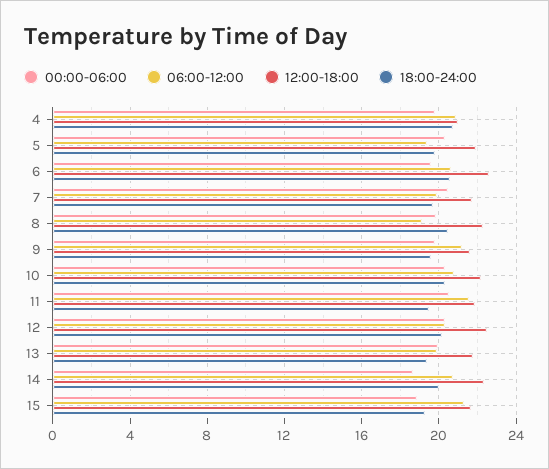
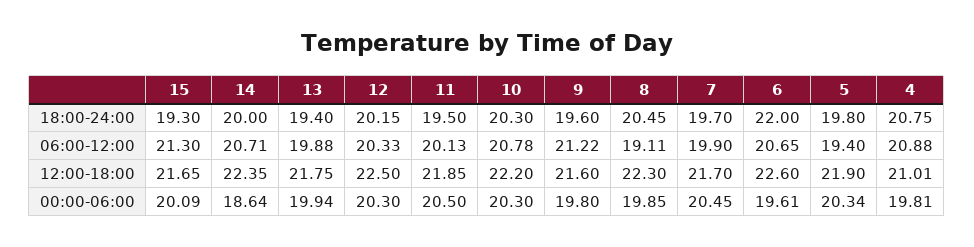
  {
    "00:00-06:00": {
      "4": 19.81,
      "5": 20.34,
      "6": 19.61,
      "7": 20.45,
      "8": 19.85,
      "9": 19.8,
      "10": 20.3,
      "11": 20.5,
      "12": 20.3,
      "13": 19.94,
      "14": 18.64,
-     "15": 19
+     "15": 20.09
    },
    "06:00-12:00": {
      "4": 20.88,
      "5": 19.4,
      "6": 20.65,
      "7": 19.9,
      "8": 19.11,
      "9": 21.22,
      "10": 20.78,
-     "11": 21.5,
+     "11": 20.13,
      "12": 20.33,
      "13": 19.88,
      "14": 20.71,
      "15": 21.3
    },
    "12:00-18:00": {
      "4": 21.01,
      "5": 21.9,
      "6": 22.6,
      "7": 21.7,
      "8": 22.3,
      "9": 21.6,
      "10": 22.2,
      "11": 21.85,
      "12": 22.5,
      "13": 21.75,
      "14": 22.35,
      "15": 21.65
    },
    "18:00-24:00": {
      "4": 20.75,
      "5": 19.8,
-     "6": 20.5,
+     "6": 22,
      "7": 19.7,
      "8": 20.45,
      "9": 19.6,
      "10": 20.3,
      "11": 19.5,
      "12": 20.15,
      "13": 19.4,
      "14": 20,
      "15": 19.3
    }
  }

